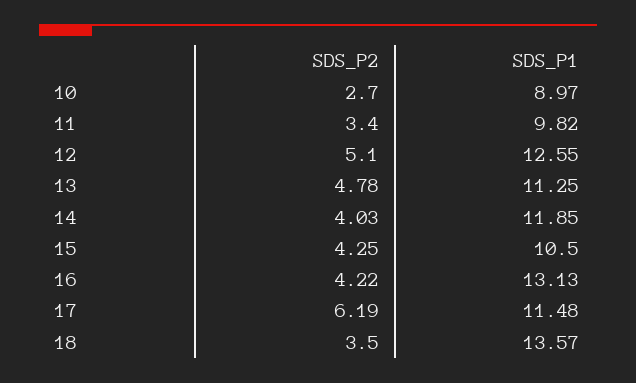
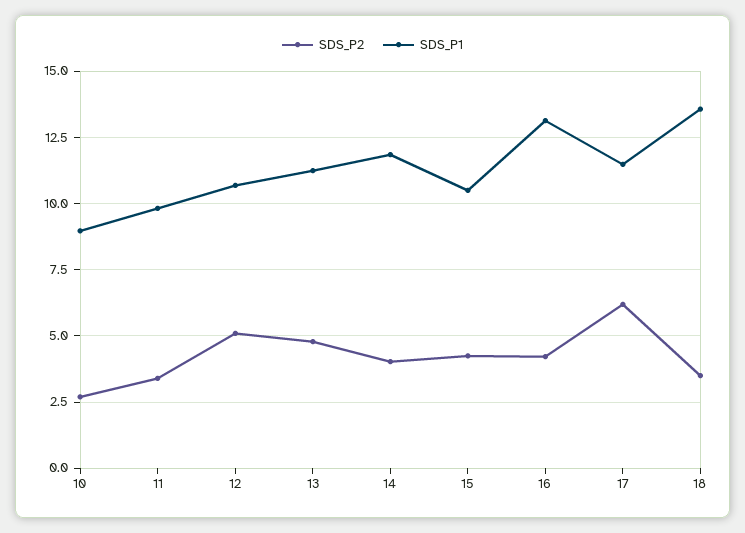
  {
    "SDS_P2": {
      "10": 2.7,
      "11": 3.4,
      "12": 5.1,
      "13": 4.78,
      "14": 4.03,
      "15": 4.25,
      "16": 4.22,
      "17": 6.19,
      "18": 3.5
    },
    "SDS_P1": {
      "10": 8.97,
      "11": 9.82,
-     "12": 12.55,
+     "12": 10.75,
      "13": 11.25,
      "14": 11.85,
      "15": 10.5,
      "16": 13.13,
      "17": 11.48,
      "18": 13.57
    }
  }

